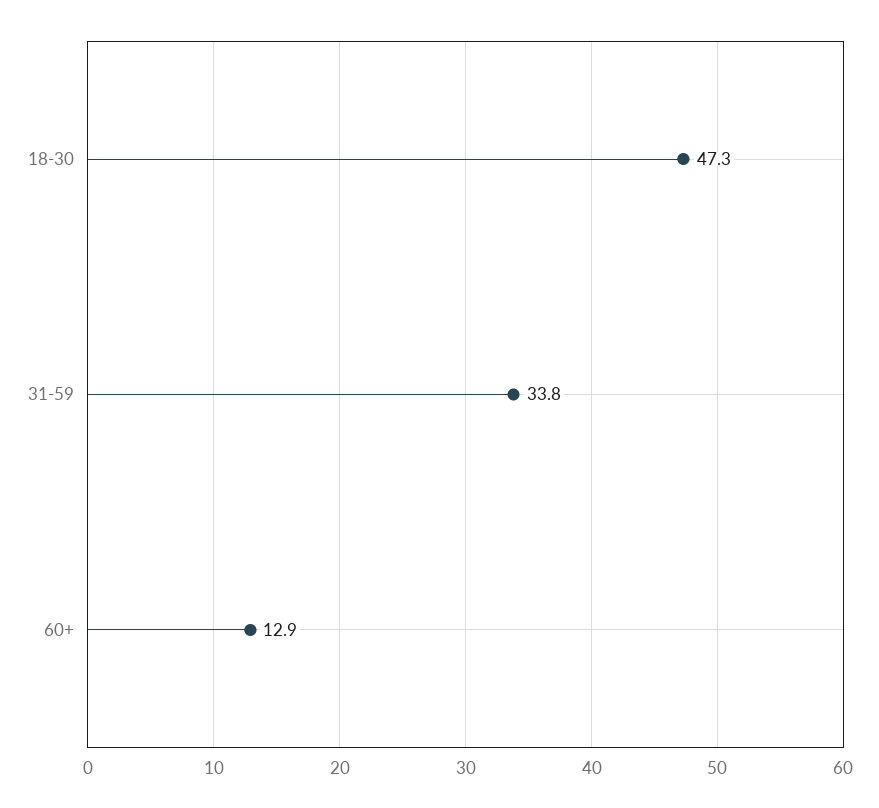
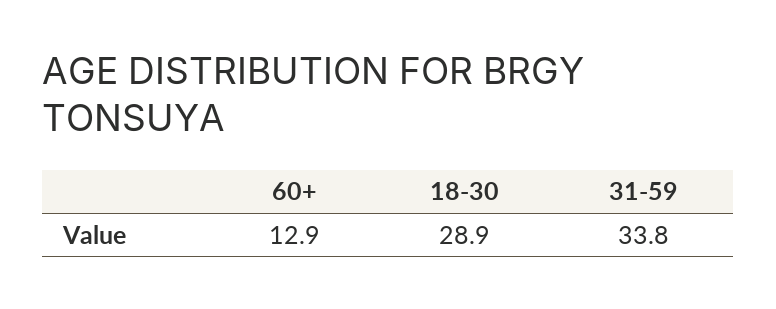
  {
-   "18-30": 47.3,
+   "18-30": 28.9,
    "31-59": 33.8,
    "60+": 12.9
  }

